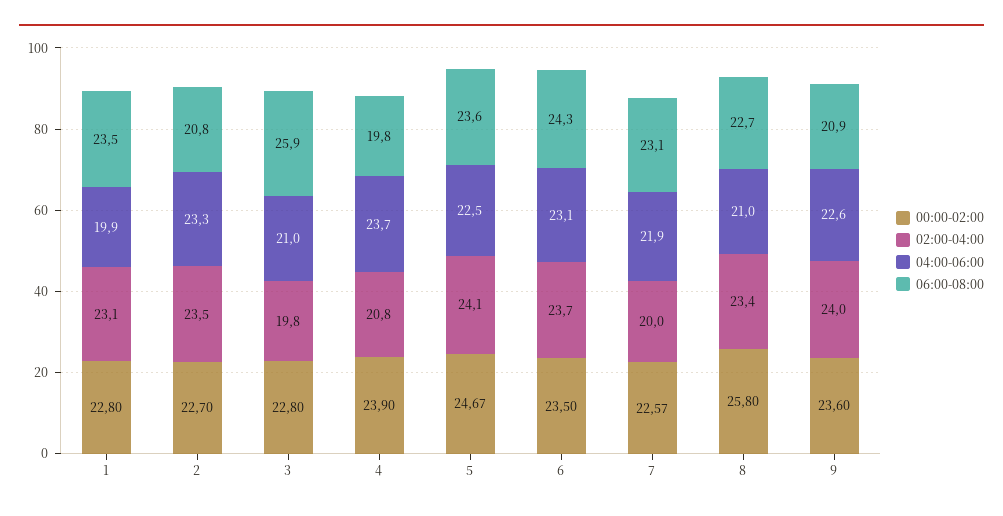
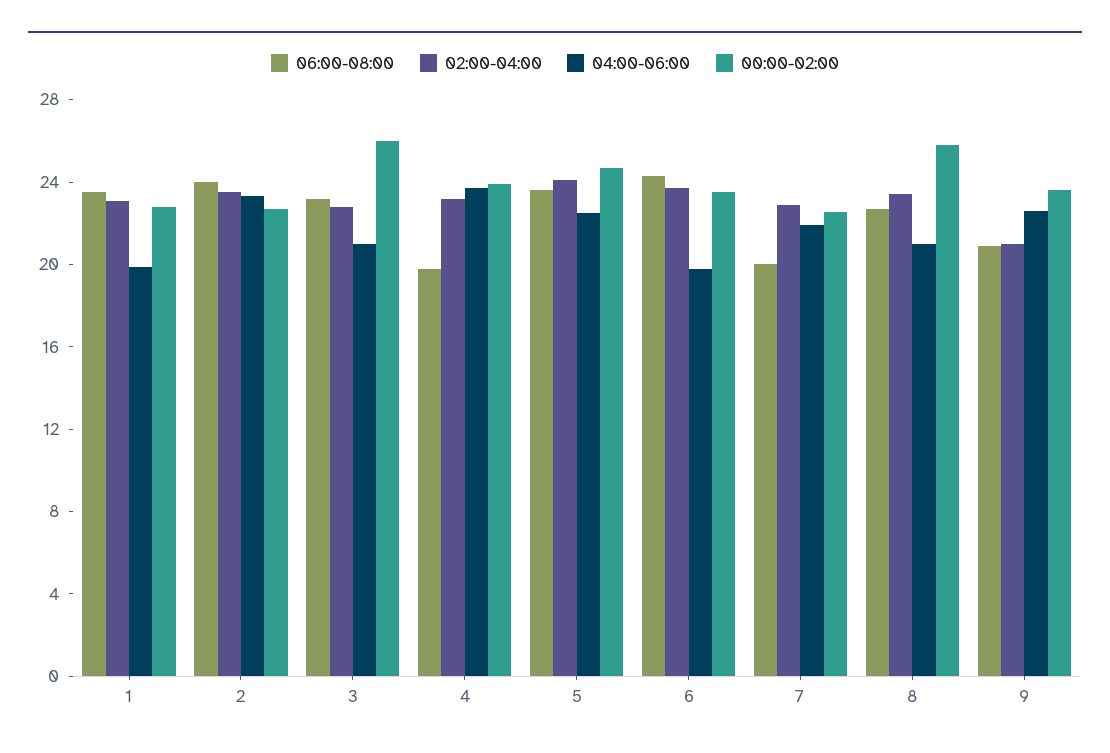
  {
    "00:00-02:00": {
      "1": 22.8,
      "2": 22.7,
-     "3": 22.8,
+     "3": 26,
      "4": 23.9,
      "5": 24.67,
      "6": 23.5,
      "7": 22.57,
      "8": 25.8,
      "9": 23.6
    },
    "02:00-04:00": {
      "1": 23.1,
      "2": 23.5,
-     "3": 19.8,
+     "3": 23,
-     "4": 20.8,
+     "4": 23,
      "5": 24.1,
      "6": 23.7,
-     "7": 20,
+     "7": 23,
      "8": 23.4,
-     "9": 24
+     "9": 21
    },
    "04:00-06:00": {
      "1": 19.9,
      "2": 23.3,
      "3": 21,
      "4": 23.7,
      "5": 22.5,
-     "6": 23.1,
+     "6": 20,
      "7": 21.9,
      "8": 21,
      "9": 22.6
    },
    "06:00-08:00": {
      "1": 23.5,
-     "2": 20.8,
+     "2": 24,
-     "3": 25.9,
+     "3": 23,
      "4": 19.8,
      "5": 23.6,
      "6": 24.3,
-     "7": 23.1,
+     "7": 20,
      "8": 22.7,
      "9": 20.9
    }
  }

